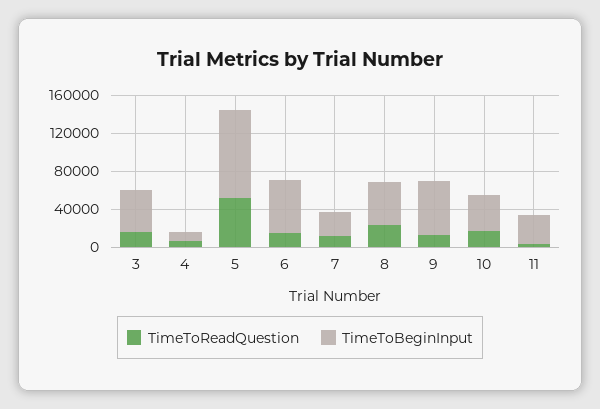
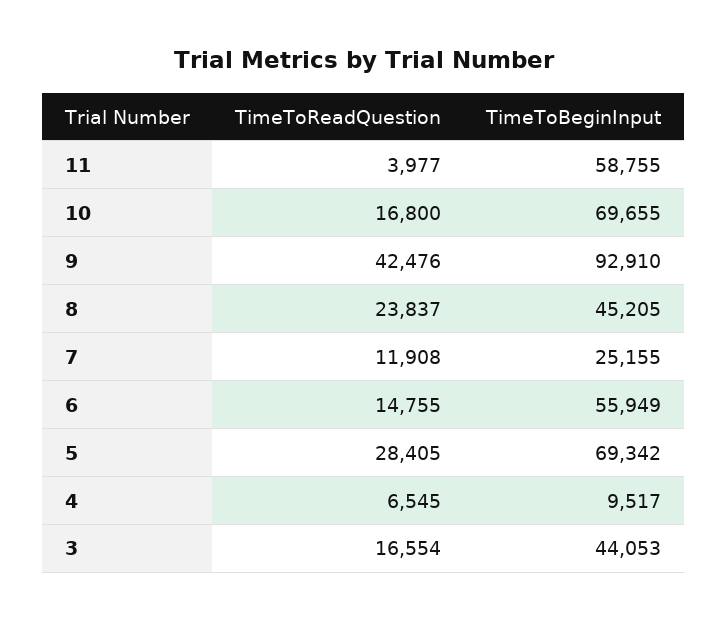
  {
    "TimeToReadQuestion": {
      "3": 16554,
      "4": 6545,
-     "5": 50000,
+     "5": 28405,
      "6": 14755,
      "7": 11908,
      "8": 23837,
-     "9": 10000,
+     "9": 42476,
      "10": 16800,
      "11": 3977
    },
    "TimeToBeginInput": {
      "3": 44053,
      "4": 9517,
-     "5": 90000,
+     "5": 69342,
      "6": 55949,
      "7": 25155,
      "8": 45205,
-     "9": 60000,
+     "9": 92910,
-     "10": 40000,
+     "10": 69655,
-     "11": 30000
+     "11": 58755
    }
  }

